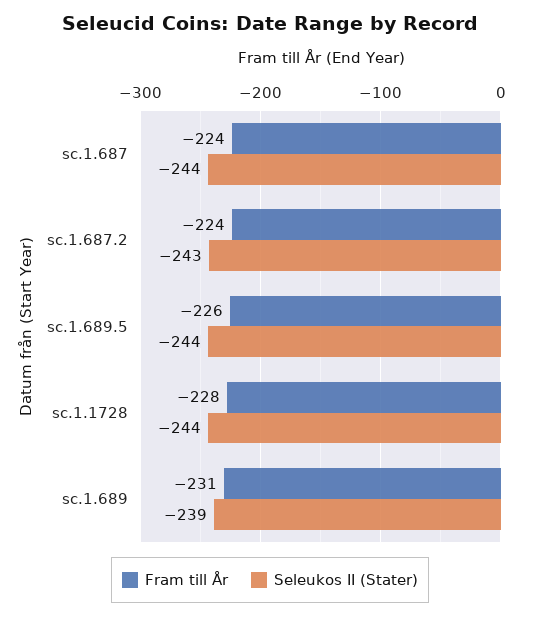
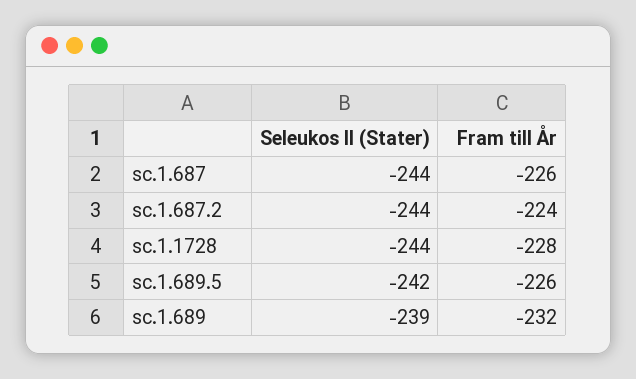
  {
    "Fram till År": {
-     "sc.1.687": -224,
+     "sc.1.687": -226,
      "sc.1.687.2": -224,
      "sc.1.689.5": -226,
      "sc.1.1728": -228,
-     "sc.1.689": -231
+     "sc.1.689": -232
    },
    "Seleukos II (Stater)": {
      "sc.1.687": -244,
-     "sc.1.687.2": -243,
+     "sc.1.687.2": -244,
-     "sc.1.689.5": -244,
+     "sc.1.689.5": -242,
      "sc.1.1728": -244,
      "sc.1.689": -239
    }
  }

